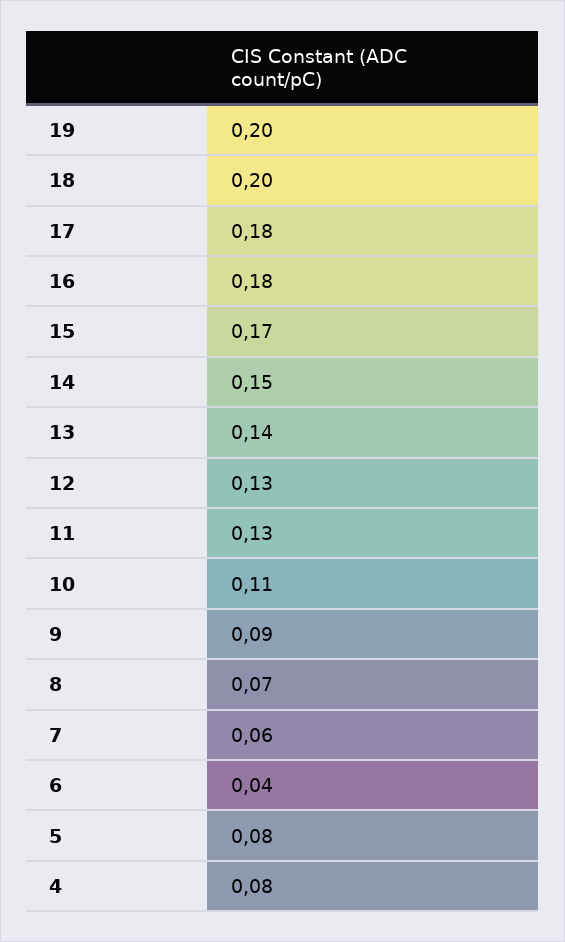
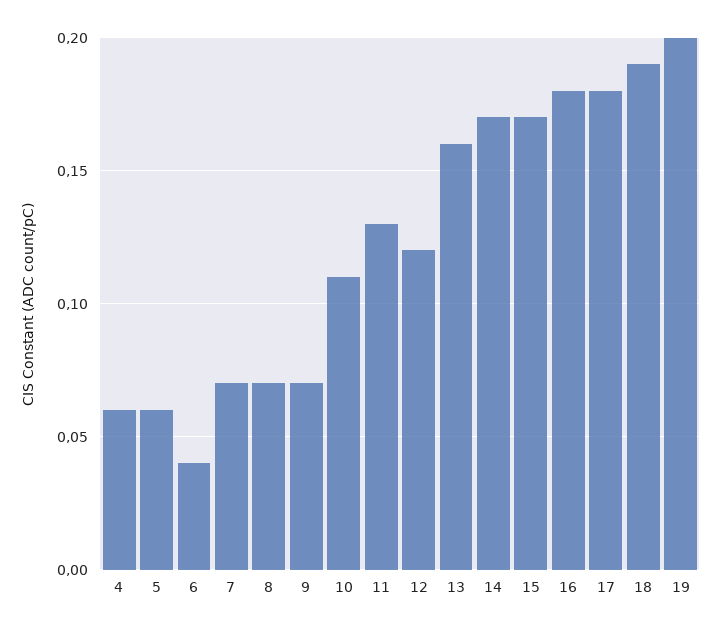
  {
    "19": 0.2,
-   "18": 0.2,
+   "18": 0.19,
    "17": 0.18,
    "16": 0.18,
    "15": 0.17,
-   "14": 0.15,
+   "14": 0.17,
-   "13": 0.14,
+   "13": 0.16,
-   "12": 0.13,
+   "12": 0.12,
    "11": 0.13,
    "10": 0.11,
-   "9": 0.09,
+   "9": 0.07,
    "8": 0.07,
-   "7": 0.06,
+   "7": 0.07,
    "6": 0.04,
-   "5": 0.08,
+   "5": 0.06,
-   "4": 0.08
+   "4": 0.06
  }

